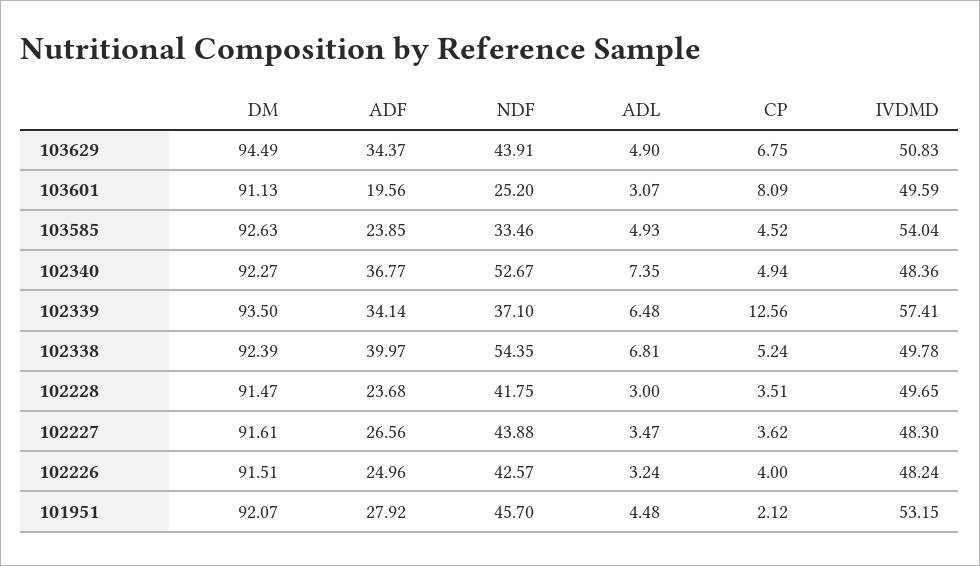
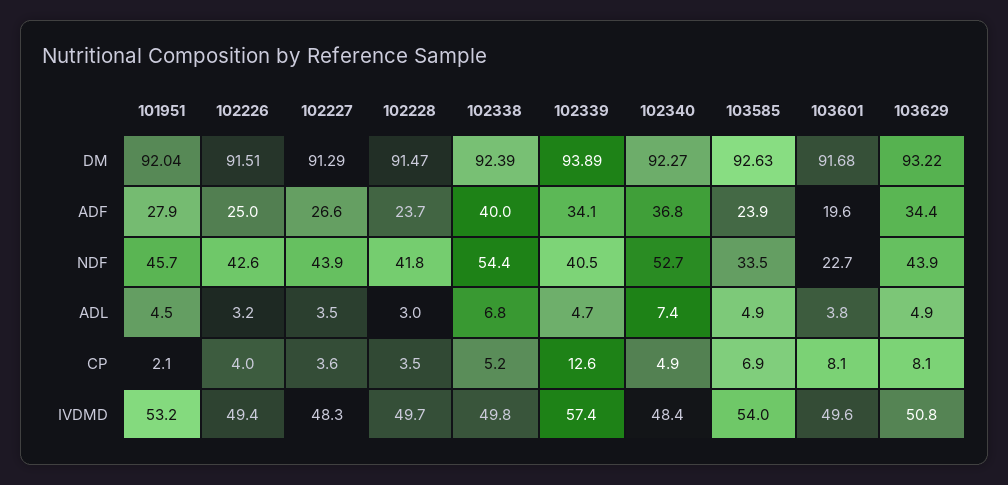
  {
    "DM": {
-     "103629": 94.49,
+     "103629": 93.22,
-     "103601": 91.13,
+     "103601": 91.68,
      "103585": 92.63,
      "102340": 92.27,
-     "102339": 93.5,
+     "102339": 93.89,
      "102338": 92.39,
      "102228": 91.47,
-     "102227": 91.61,
+     "102227": 91.29,
      "102226": 91.51,
-     "101951": 92.07
+     "101951": 92.04
    },
    "ADF": {
      "103629": 34.37,
      "103601": 19.56,
      "103585": 23.85,
      "102340": 36.77,
      "102339": 34.14,
      "102338": 39.97,
      "102228": 23.68,
      "102227": 26.56,
      "102226": 24.96,
      "101951": 27.92
    },
    "NDF": {
      "103629": 43.91,
-     "103601": 25.2,
+     "103601": 22.7,
      "103585": 33.46,
      "102340": 52.67,
-     "102339": 37.1,
+     "102339": 40.5,
      "102338": 54.35,
      "102228": 41.75,
      "102227": 43.88,
      "102226": 42.57,
      "101951": 45.7
    },
    "ADL": {
      "103629": 4.9,
-     "103601": 3.07,
+     "103601": 3.8,
      "103585": 4.93,
      "102340": 7.35,
-     "102339": 6.48,
+     "102339": 4.7,
      "102338": 6.81,
      "102228": 3,
      "102227": 3.47,
      "102226": 3.24,
      "101951": 4.48
    },
    "CP": {
-     "103629": 6.75,
+     "103629": 8.1,
      "103601": 8.09,
-     "103585": 4.52,
+     "103585": 6.9,
      "102340": 4.94,
      "102339": 12.56,
      "102338": 5.24,
      "102228": 3.51,
      "102227": 3.62,
      "102226": 4,
      "101951": 2.12
    },
    "IVDMD": {
      "103629": 50.83,
      "103601": 49.59,
      "103585": 54.04,
      "102340": 48.36,
      "102339": 57.41,
      "102338": 49.78,
      "102228": 49.65,
      "102227": 48.3,
-     "102226": 48.24,
+     "102226": 49.4,
      "101951": 53.15
    }
  }

